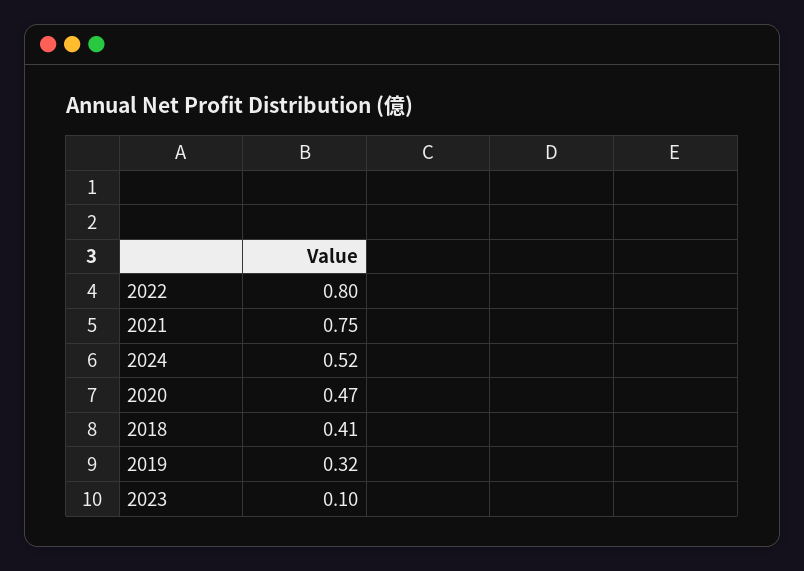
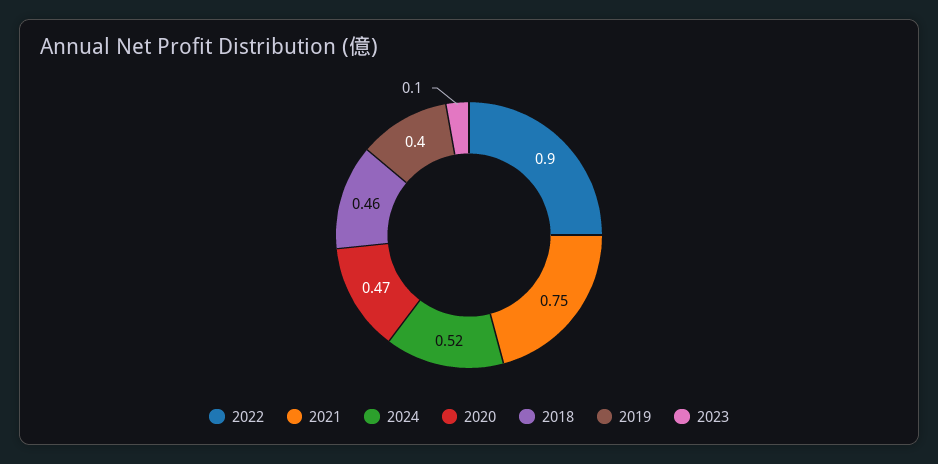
  {
-   "2022": 0.8,
+   "2022": 0.9,
    "2021": 0.75,
    "2024": 0.52,
    "2020": 0.47,
-   "2018": 0.41,
+   "2018": 0.46,
-   "2019": 0.32,
+   "2019": 0.4,
    "2023": 0.1
  }

